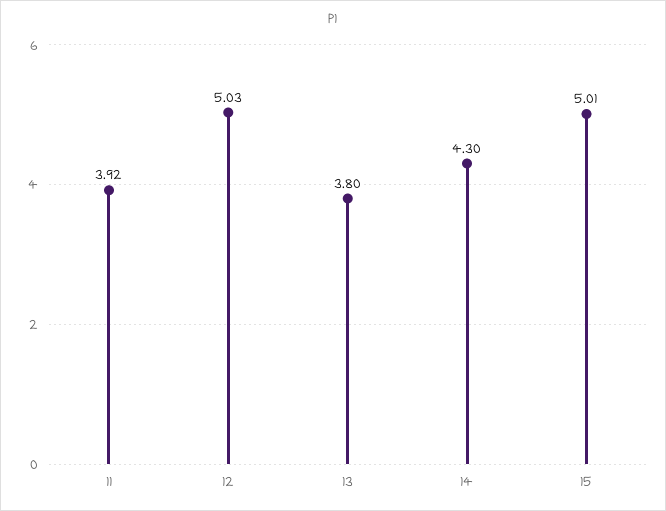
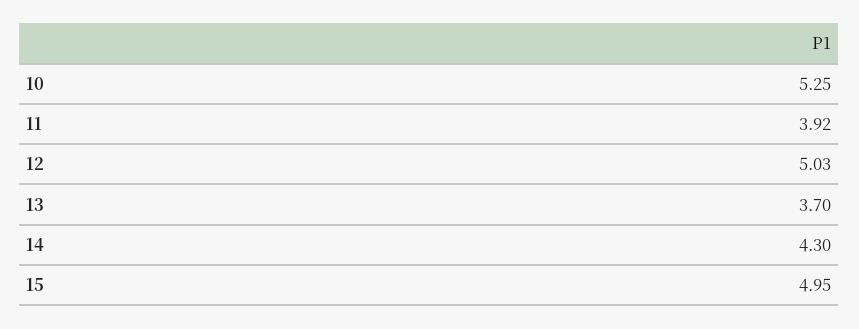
  {
    "11": 3.92,
    "12": 5.03,
-   "13": 3.8,
+   "13": 3.7,
    "14": 4.3,
-   "15": 5.01
+   "15": 4.95,
+   "10": 5.25
  }

